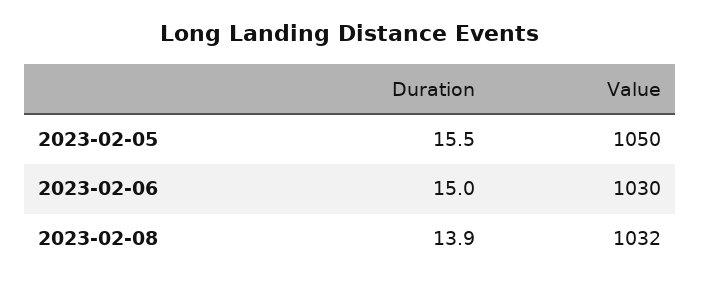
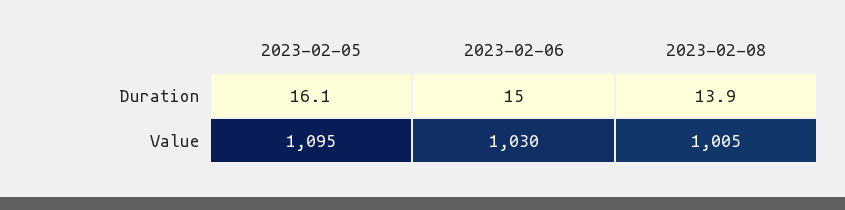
  {
    "Duration": {
-     "2023-02-05": 15.5,
+     "2023-02-05": 16.1,
      "2023-02-06": 15,
      "2023-02-08": 13.9
    },
    "Value": {
-     "2023-02-05": 1050,
+     "2023-02-05": 1095,
      "2023-02-06": 1030,
-     "2023-02-08": 1032
+     "2023-02-08": 1005
    }
  }

